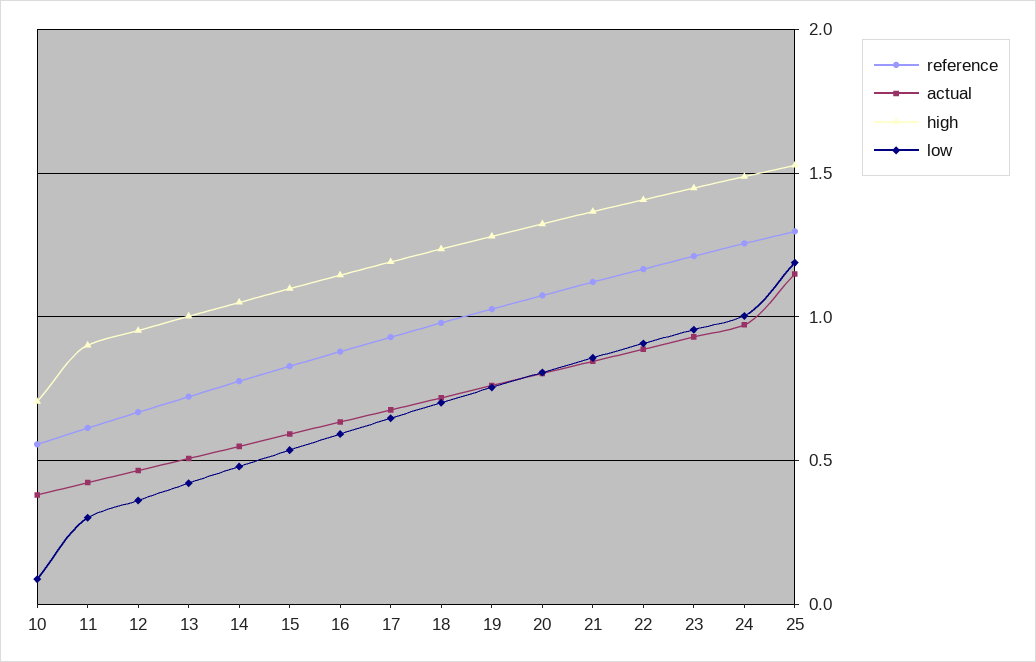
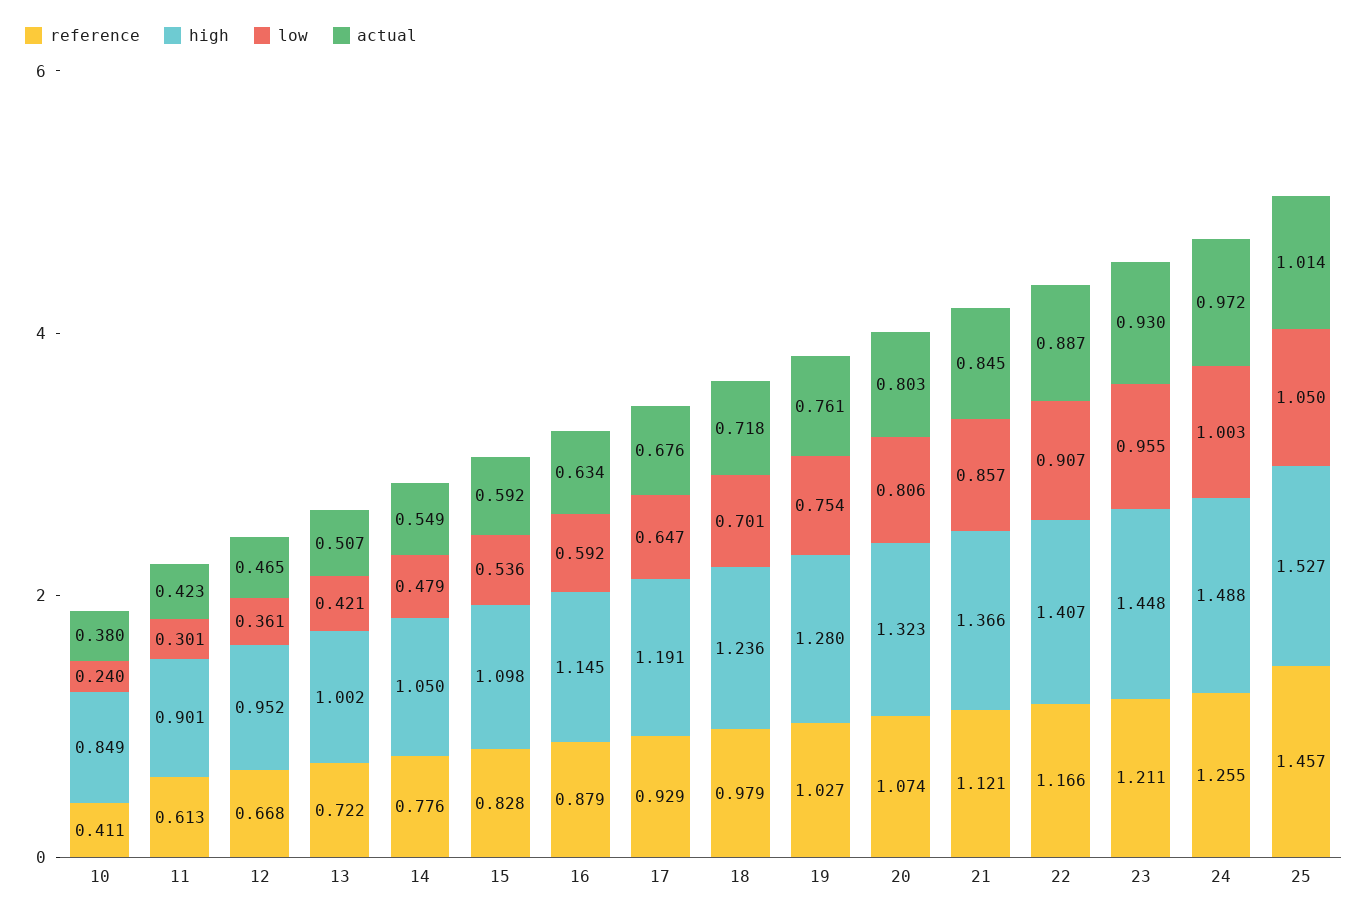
  {
    "reference": {
-     "10": 0.55,
+     "10": 0.411,
      "11": 0.613,
      "12": 0.668,
      "13": 0.722,
      "14": 0.776,
      "15": 0.828,
      "16": 0.879,
      "17": 0.929,
      "18": 0.979,
      "19": 1.027,
      "20": 1.074,
      "21": 1.121,
      "22": 1.166,
      "23": 1.211,
      "24": 1.255,
-     "25": 1.3
+     "25": 1.457
    },
    "actual": {
      "10": 0.38,
      "11": 0.423,
      "12": 0.465,
      "13": 0.507,
      "14": 0.549,
      "15": 0.592,
      "16": 0.634,
      "17": 0.676,
      "18": 0.718,
      "19": 0.761,
      "20": 0.803,
      "21": 0.845,
      "22": 0.887,
      "23": 0.93,
      "24": 0.972,
-     "25": 1.15
+     "25": 1.014
    },
    "high": {
-     "10": 0.7,
+     "10": 0.849,
      "11": 0.901,
      "12": 0.952,
      "13": 1.002,
      "14": 1.05,
      "15": 1.098,
      "16": 1.145,
      "17": 1.191,
      "18": 1.236,
      "19": 1.28,
      "20": 1.323,
      "21": 1.366,
      "22": 1.407,
      "23": 1.448,
      "24": 1.488,
      "25": 1.527
    },
    "low": {
-     "10": 0.1,
+     "10": 0.24,
      "11": 0.301,
      "12": 0.361,
      "13": 0.421,
      "14": 0.479,
      "15": 0.536,
      "16": 0.592,
      "17": 0.647,
      "18": 0.701,
      "19": 0.754,
      "20": 0.806,
      "21": 0.857,
      "22": 0.907,
      "23": 0.955,
      "24": 1.003,
-     "25": 1.2
+     "25": 1.05
    }
  }

